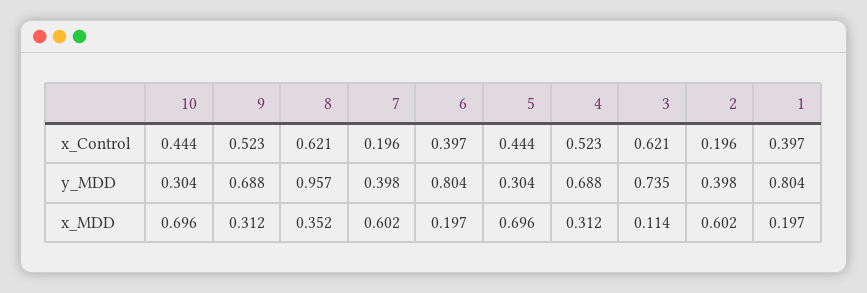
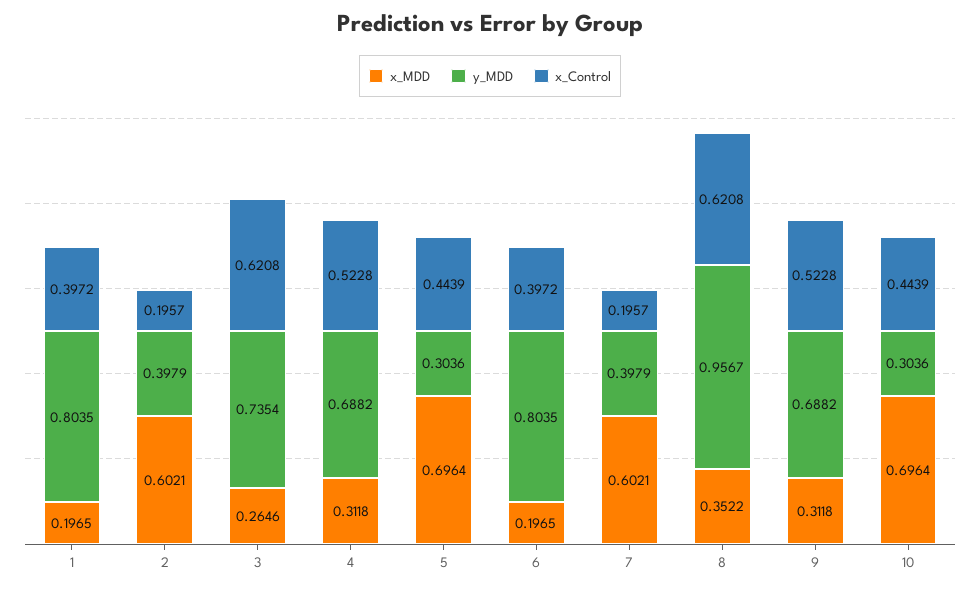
  {
    "x_Control": {
      "10": 0.4439,
      "9": 0.5228,
      "8": 0.6208,
      "7": 0.1957,
      "6": 0.3972,
      "5": 0.4439,
      "4": 0.5228,
      "3": 0.6208,
      "2": 0.1957,
      "1": 0.3972
    },
    "y_MDD": {
      "10": 0.3036,
      "9": 0.6882,
      "8": 0.9567,
      "7": 0.3979,
      "6": 0.8035,
      "5": 0.3036,
      "4": 0.6882,
      "3": 0.7354,
      "2": 0.3979,
      "1": 0.8035
    },
    "x_MDD": {
      "10": 0.6964,
      "9": 0.3118,
      "8": 0.3522,
      "7": 0.6021,
      "6": 0.1965,
      "5": 0.6964,
      "4": 0.3118,
-     "3": 0.114,
+     "3": 0.2646,
      "2": 0.6021,
      "1": 0.1965
    }
  }

